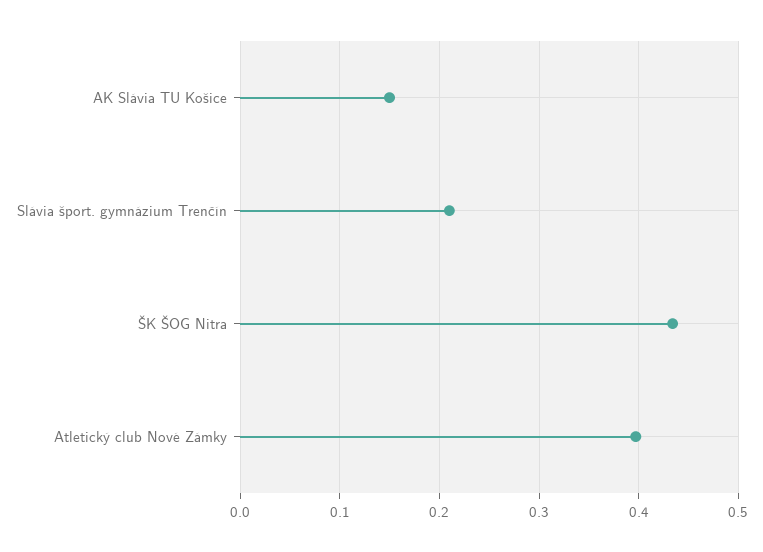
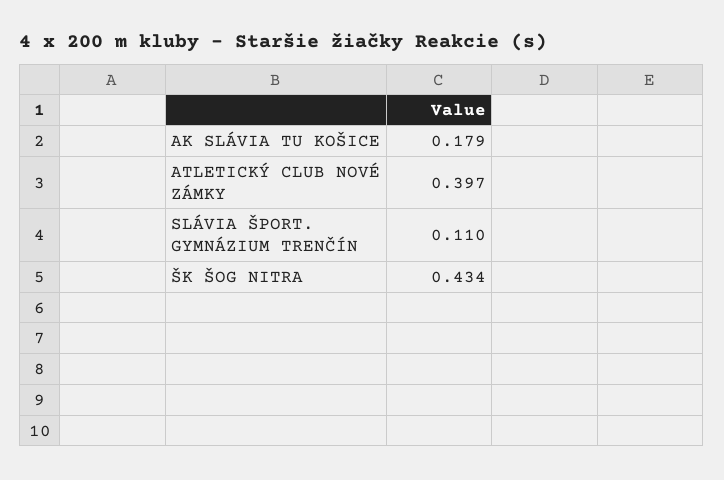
  {
-   "AK Slávia TU Košice": 0.15,
+   "AK Slávia TU Košice": 0.179,
-   "Slávia šport. gymnázium Trenčín": 0.21,
+   "Slávia šport. gymnázium Trenčín": 0.11,
    "ŠK ŠOG Nitra": 0.434,
    "Atletický club Nové Zámky": 0.397
  }

